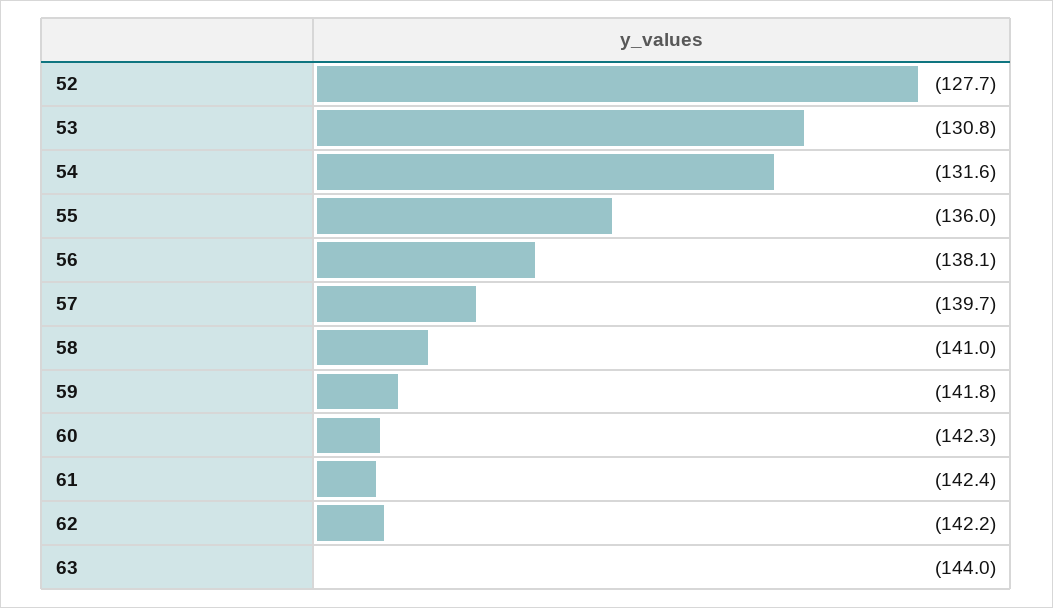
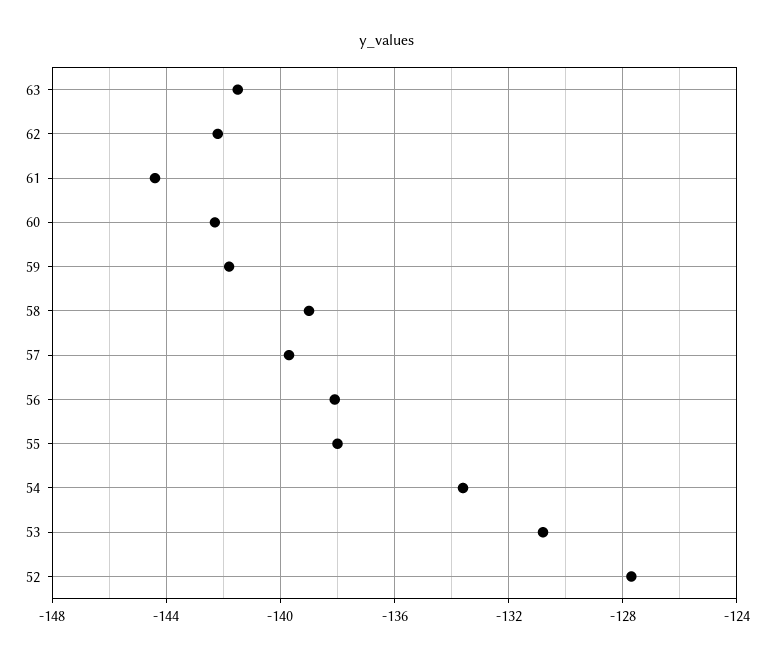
  {
    "52": -127.7,
    "53": -130.8,
-   "54": -131.6,
+   "54": -133.5,
-   "55": -136,
+   "55": -138,
    "56": -138.1,
    "57": -139.7,
-   "58": -141,
+   "58": -139,
    "59": -141.8,
    "60": -142.3,
-   "61": -142.4,
+   "61": -144.5,
    "62": -142.2,
-   "63": -144
+   "63": -141.5
  }

